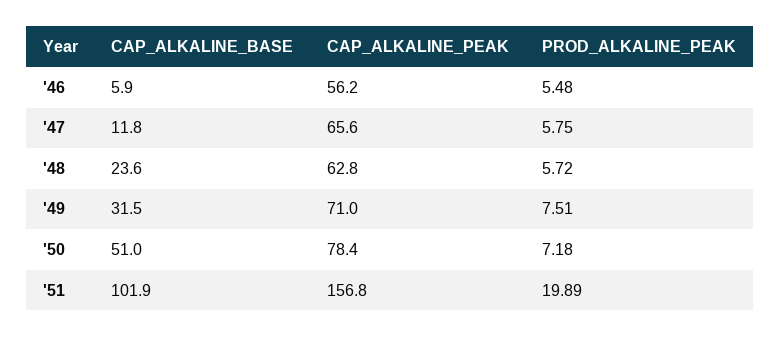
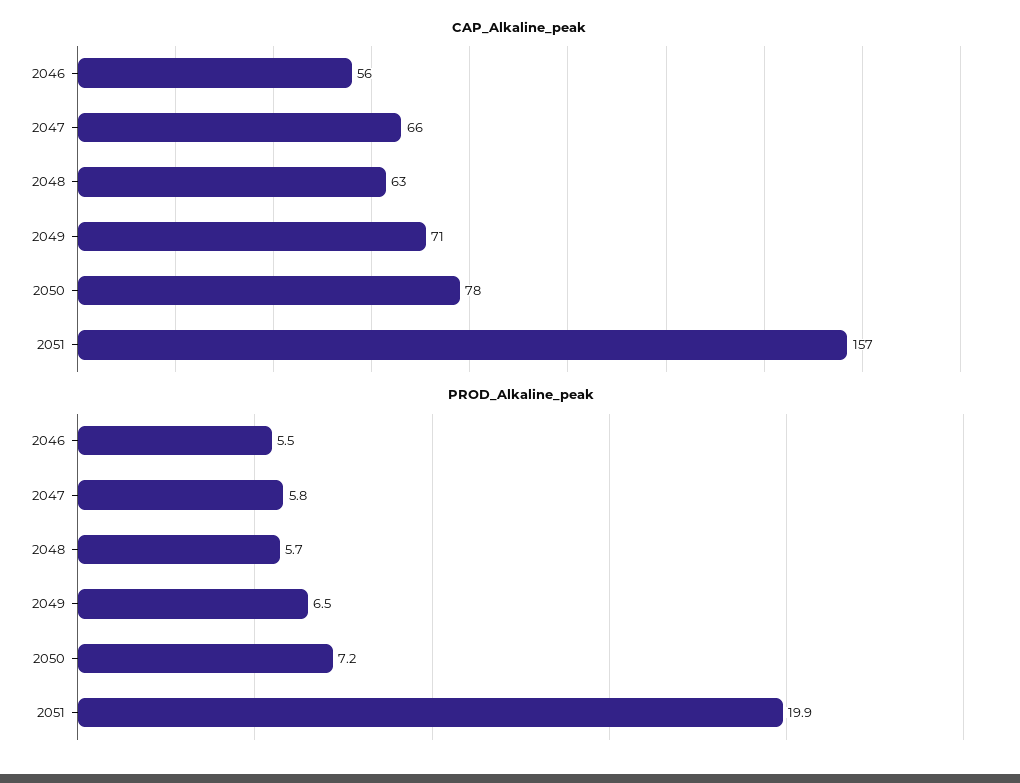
  {
-   "CAP_ALKALINE_BASE": {
-     "'46": 5.9,
-     "'47": 11.8,
-     "'48": 23.6,
-     "'49": 31.5,
-     "'50": 51,
-     "'51": 101.9
-   },
    "CAP_ALKALINE_PEAK": {
      "'46": 56.2,
      "'47": 65.6,
      "'48": 62.8,
      "'49": 71,
      "'50": 78.4,
      "'51": 156.8
    },
    "PROD_ALKALINE_PEAK": {
      "'46": 5.48,
      "'47": 5.75,
      "'48": 5.72,
-     "'49": 7.51,
+     "'49": 6.5,
      "'50": 7.18,
      "'51": 19.89
    }
  }

